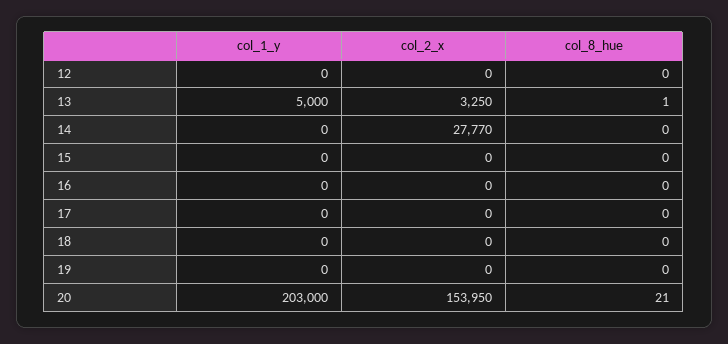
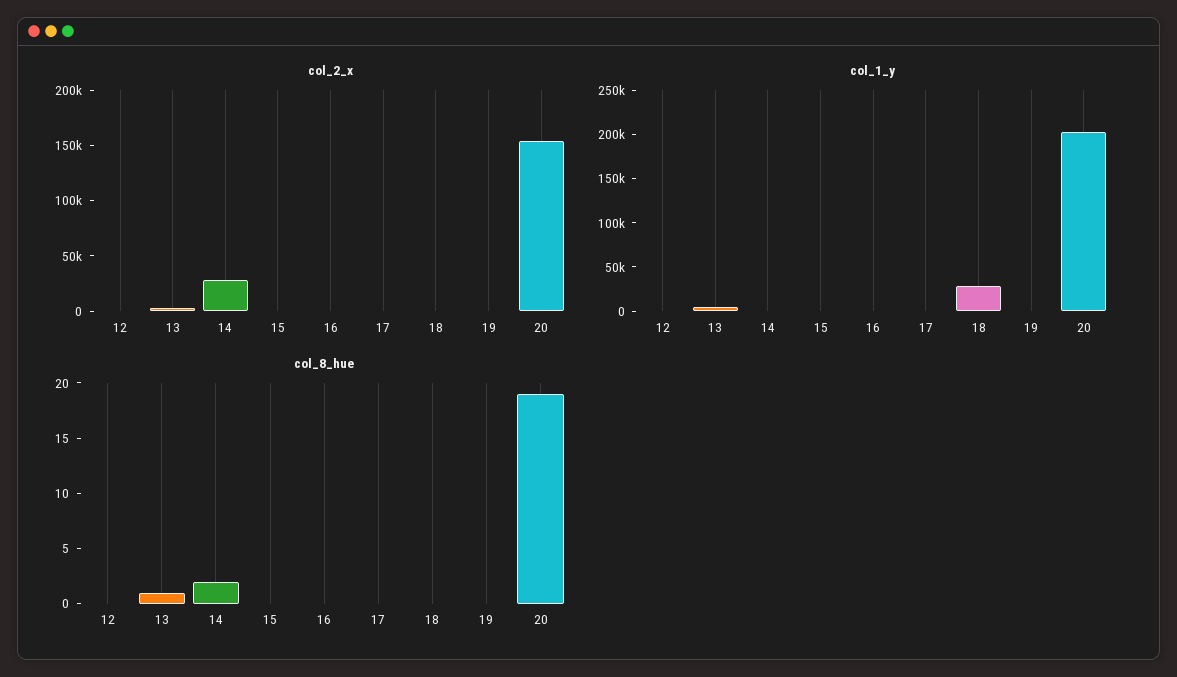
  {
    "col_1_y": {
      "12": 0,
      "13": 5000,
      "14": 0,
      "15": 0,
      "16": 0,
      "17": 0,
-     "18": 0,
+     "18": 30000,
      "19": 0,
      "20": 203000
    },
    "col_2_x": {
      "12": 0,
      "13": 3250,
      "14": 27770,
      "15": 0,
      "16": 0,
      "17": 0,
      "18": 0,
      "19": 0,
      "20": 153950
    },
    "col_8_hue": {
      "12": 0,
      "13": 1,
-     "14": 0,
+     "14": 2,
      "15": 0,
      "16": 0,
      "17": 0,
      "18": 0,
      "19": 0,
-     "20": 21
+     "20": 19
    }
  }

